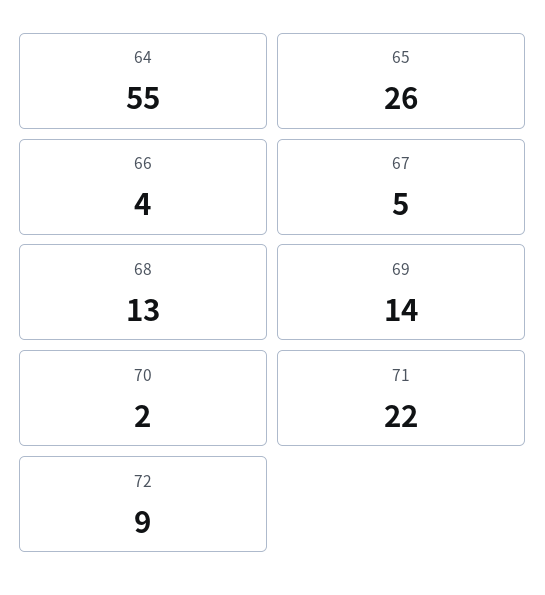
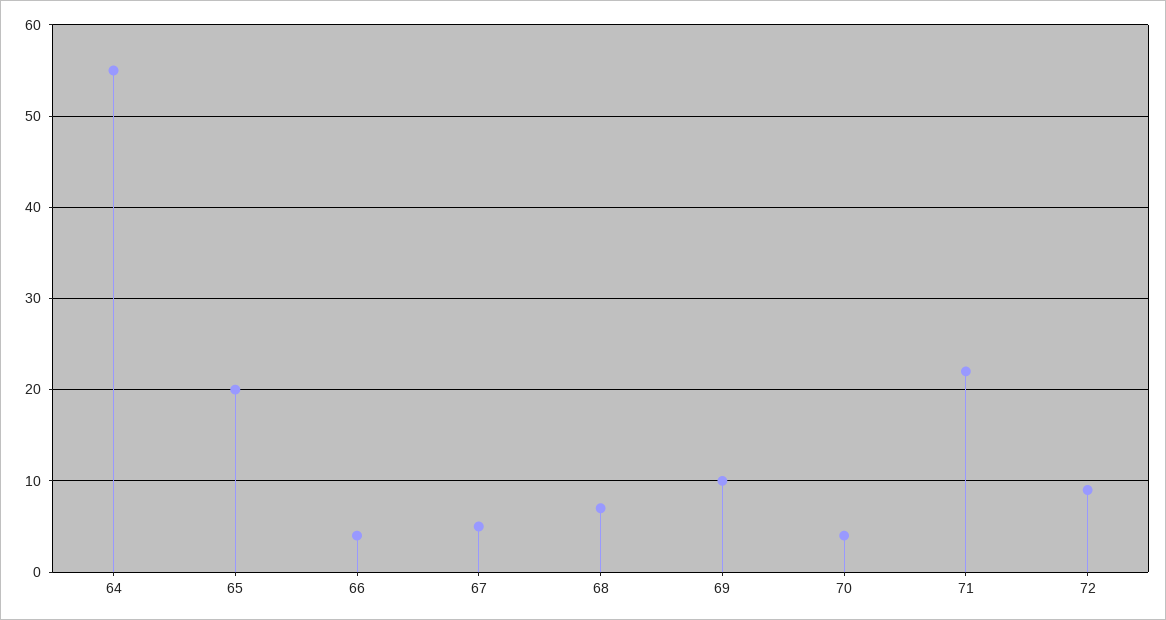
  {
    "64": 55,
-   "65": 26,
+   "65": 20,
    "66": 4,
    "67": 5,
-   "68": 13,
+   "68": 7,
-   "69": 14,
+   "69": 10,
-   "70": 2,
+   "70": 4,
    "71": 22,
    "72": 9
  }

